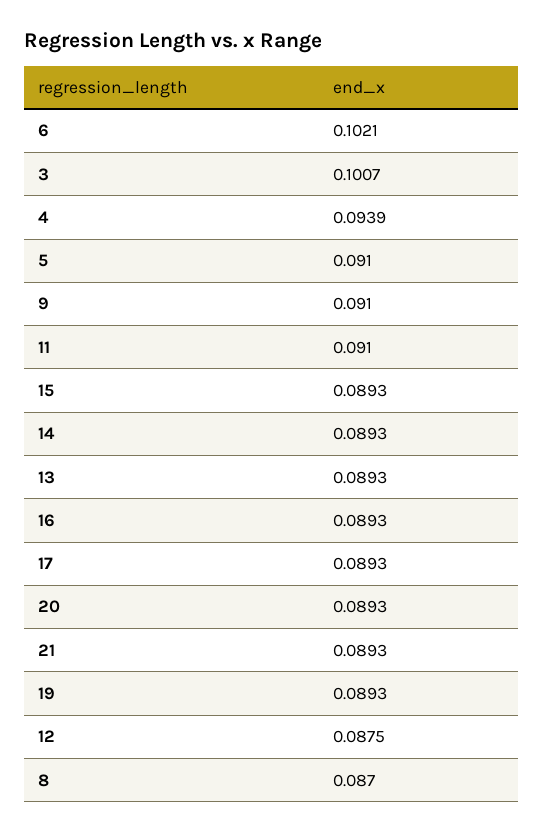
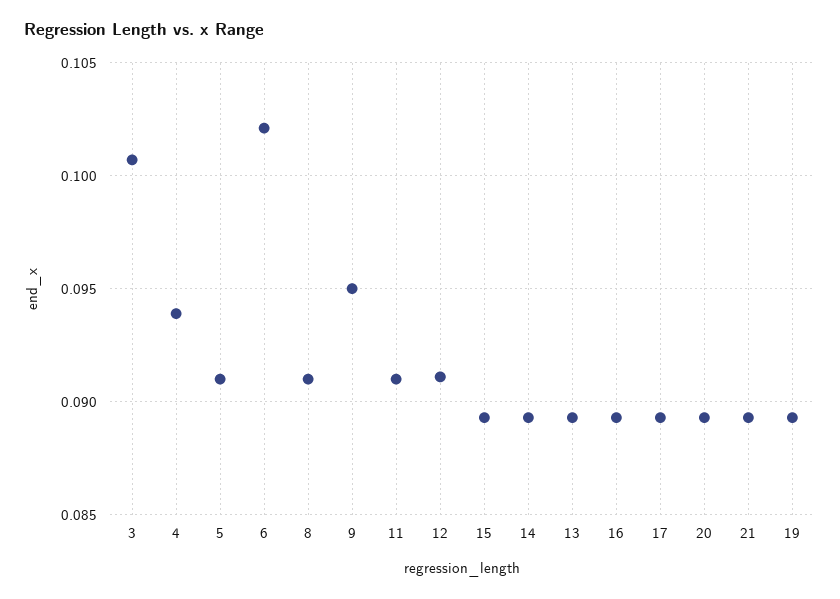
  {
    "6": 0.1021,
    "3": 0.1007,
    "4": 0.0939,
    "5": 0.091,
-   "9": 0.091,
+   "9": 0.095,
    "11": 0.091,
    "15": 0.0893,
    "14": 0.0893,
    "13": 0.0893,
    "16": 0.0893,
    "17": 0.0893,
    "20": 0.0893,
    "21": 0.0893,
    "19": 0.0893,
-   "12": 0.0875,
+   "12": 0.091,
-   "8": 0.087
+   "8": 0.091
  }

